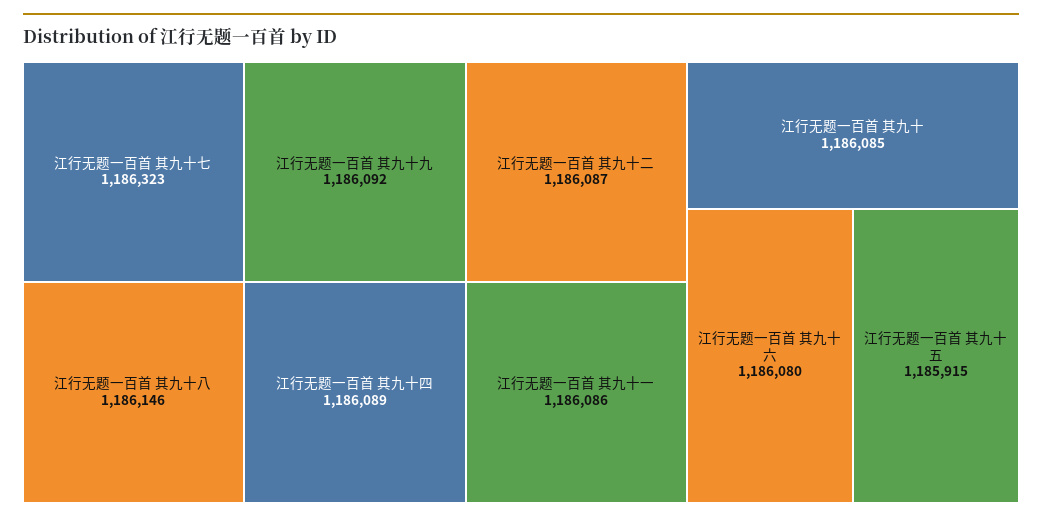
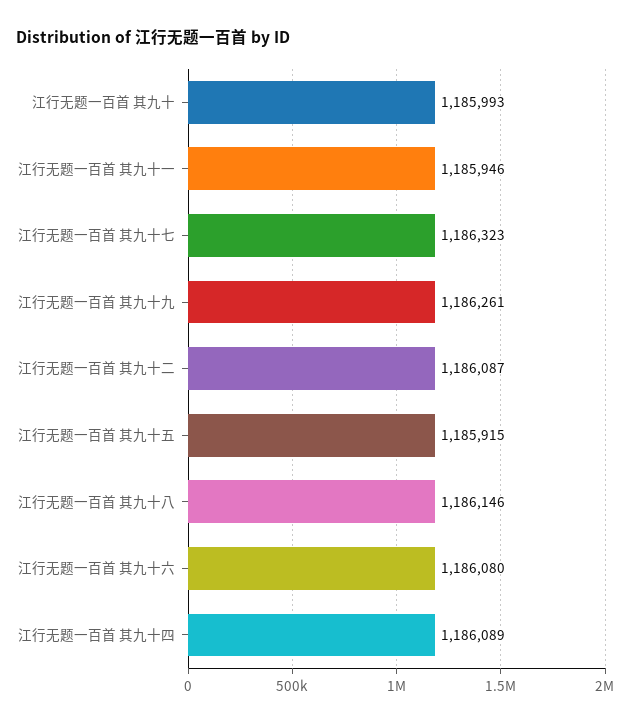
  {
    "江行无题一百首 其九十七": 1186323,
    "江行无题一百首 其九十八": 1186146,
-   "江行无题一百首 其九十九": 1186092,
+   "江行无题一百首 其九十九": 1186261,
    "江行无题一百首 其九十四": 1186089,
    "江行无题一百首 其九十二": 1186087,
-   "江行无题一百首 其九十一": 1186086,
+   "江行无题一百首 其九十一": 1185946,
-   "江行无题一百首 其九十": 1186085,
+   "江行无题一百首 其九十": 1185993,
    "江行无题一百首 其九十六": 1186080,
    "江行无题一百首 其九十五": 1185915
  }

